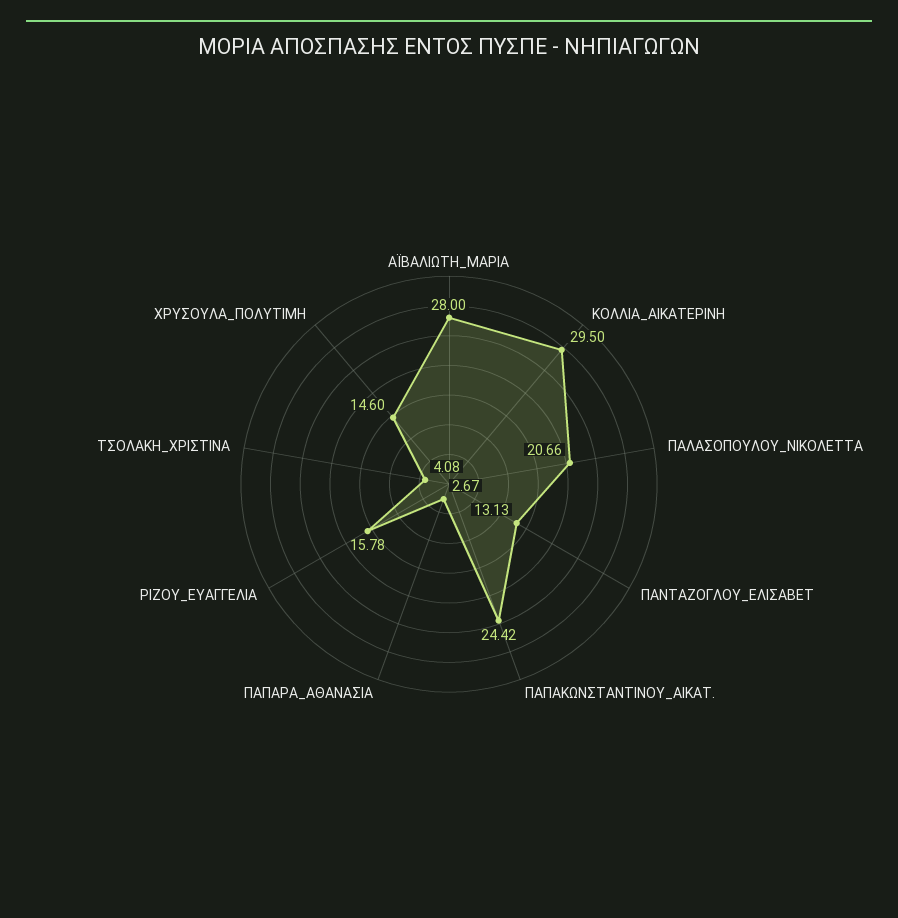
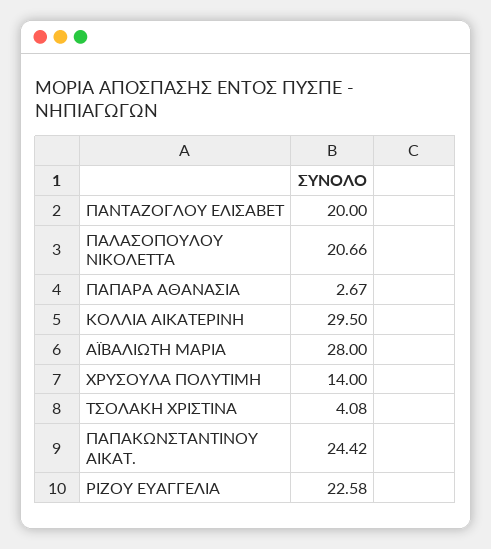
  {
    "ΑΪΒΑΛΙΩΤΗ_ΜΑΡΙΑ": 28,
    "ΚΟΛΛΙΑ_ΑΙΚΑΤΕΡΙΝΗ": 29.5,
    "ΠΑΛΑΣΟΠΟΥΛΟΥ_ΝΙΚΟΛΕΤΤΑ": 20.66,
-   "ΠΑΝΤΑΖΟΓΛΟΥ_ΕΛΙΣΑΒΕΤ": 13.13,
+   "ΠΑΝΤΑΖΟΓΛΟΥ_ΕΛΙΣΑΒΕΤ": 20,
    "ΠΑΠΑΚΩΝΣΤΑΝΤΙΝΟΥ_ΑΙΚΑΤ.": 24.42,
    "ΠΑΠΑΡΑ_ΑΘΑΝΑΣΙΑ": 2.67,
-   "ΡΙΖΟΥ_ΕΥΑΓΓΕΛΙΑ": 15.78,
+   "ΡΙΖΟΥ_ΕΥΑΓΓΕΛΙΑ": 22.58,
    "ΤΣΟΛΑΚΗ_ΧΡΙΣΤΙΝΑ": 4.08,
-   "ΧΡΥΣΟΥΛΑ_ΠΟΛΥΤΙΜΗ": 14.6
+   "ΧΡΥΣΟΥΛΑ_ΠΟΛΥΤΙΜΗ": 14
  }

